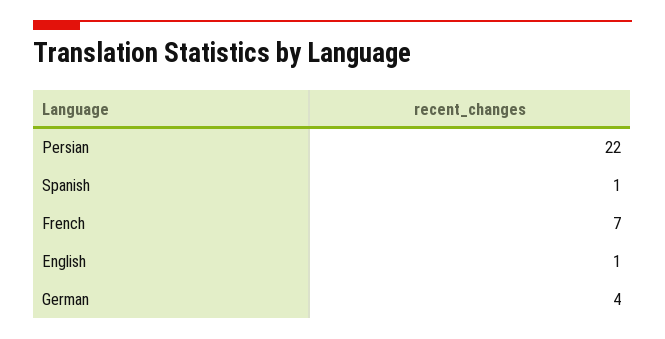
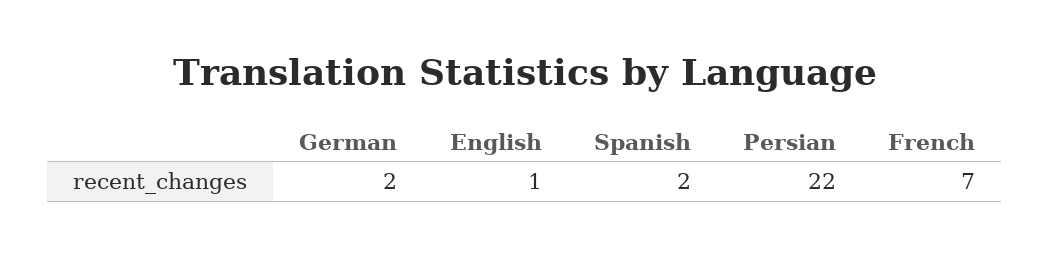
  {
    "Persian": 22,
-   "Spanish": 1,
+   "Spanish": 2,
    "French": 7,
    "English": 1,
-   "German": 4
+   "German": 2
  }

